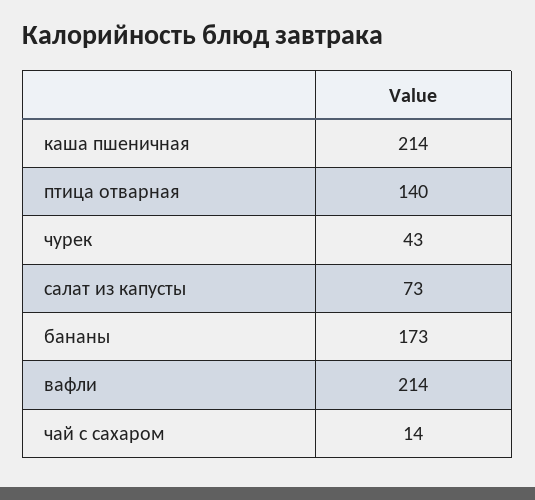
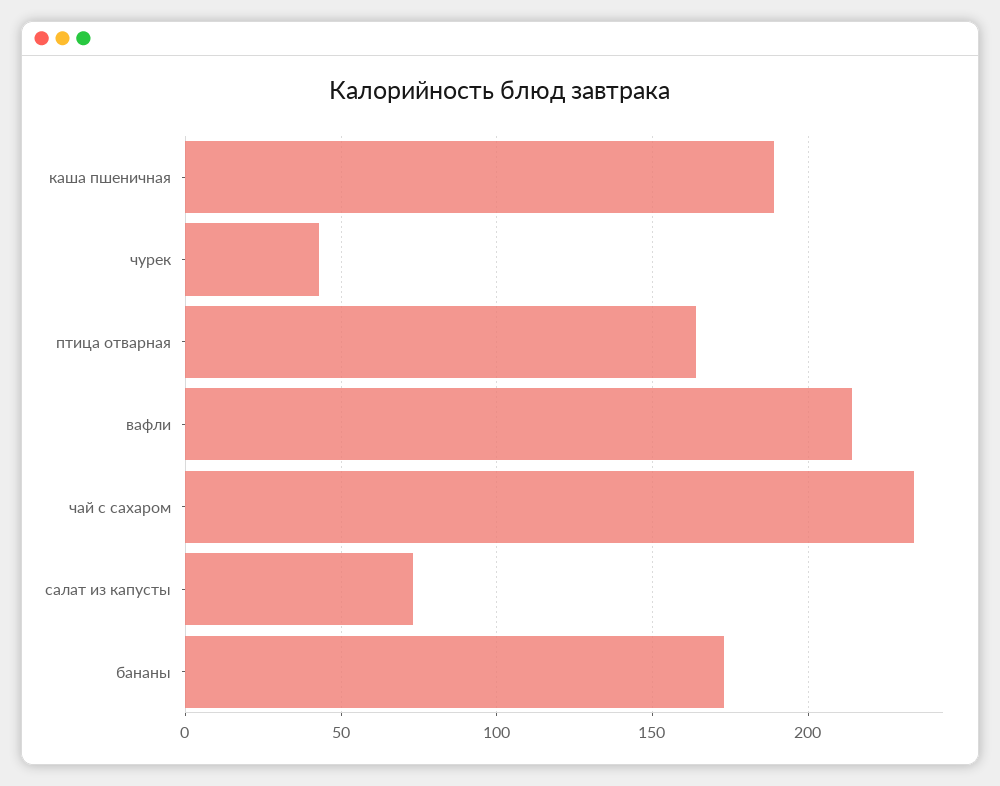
  {
-   "каша пшеничная": 214,
+   "каша пшеничная": 190,
-   "птица отварная": 140,
+   "птица отварная": 165,
    "чурек": 43,
    "салат из капусты": 73,
    "бананы": 173,
    "вафли": 214,
-   "чай с сахаром": 14
+   "чай с сахаром": 235
  }

